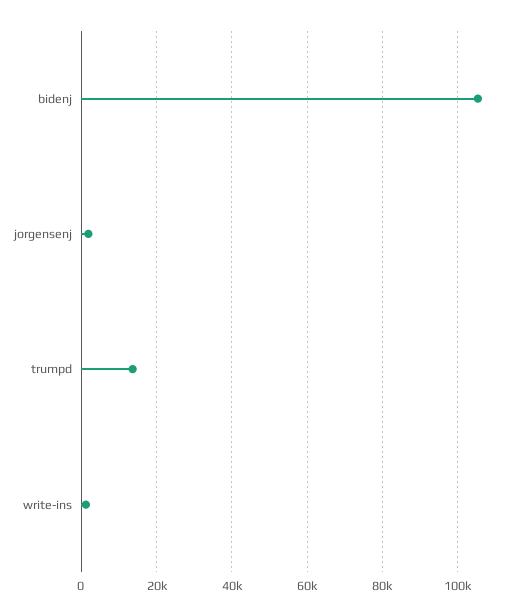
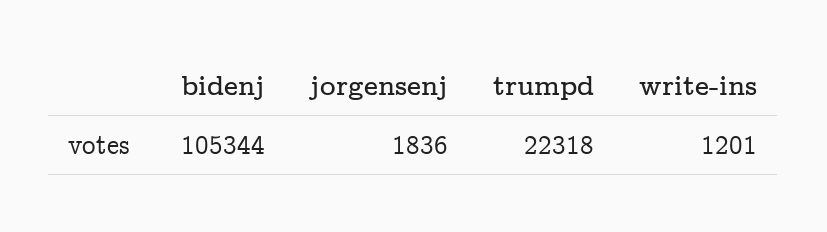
  {
    "bidenj": 105344,
    "jorgensenj": 1836,
-   "trumpd": 14000,
+   "trumpd": 22318,
    "write-ins": 1201
  }

